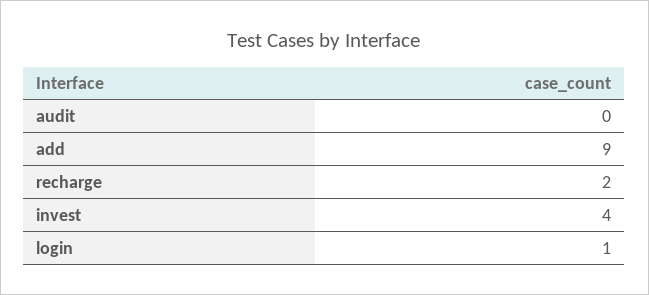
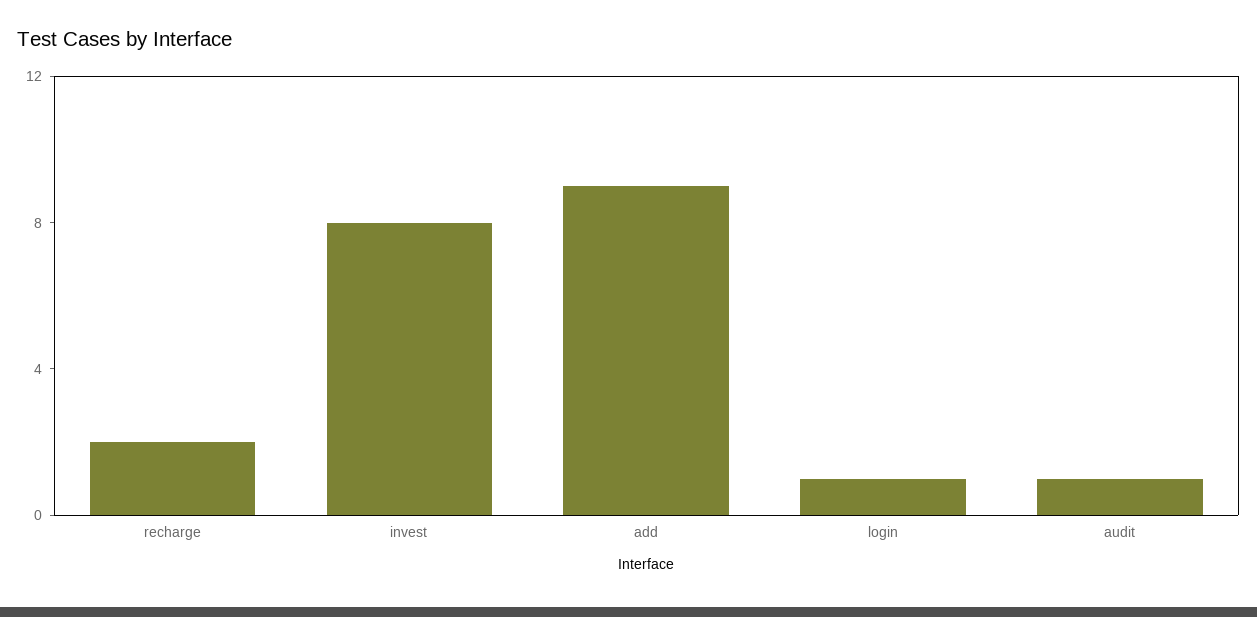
  {
-   "audit": 0,
+   "audit": 1,
    "add": 9,
    "recharge": 2,
-   "invest": 4,
+   "invest": 8,
    "login": 1
  }

